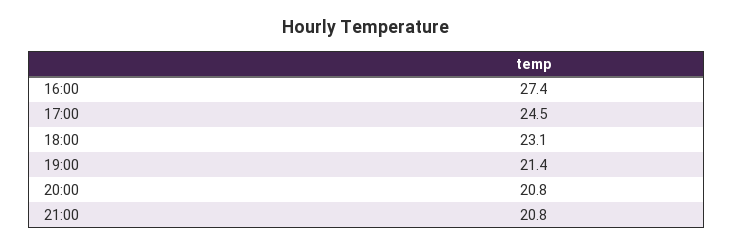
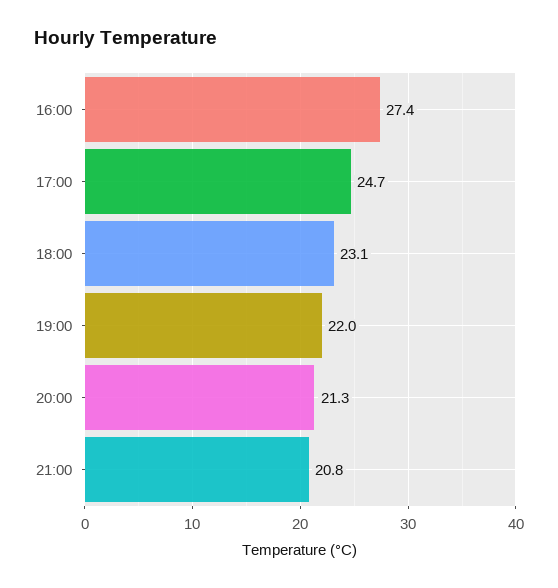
  {
    "16:00": 27.4,
-   "17:00": 24.5,
+   "17:00": 24.7,
    "18:00": 23.1,
-   "19:00": 21.4,
+   "19:00": 22,
-   "20:00": 20.8,
+   "20:00": 21.3,
    "21:00": 20.8
  }

